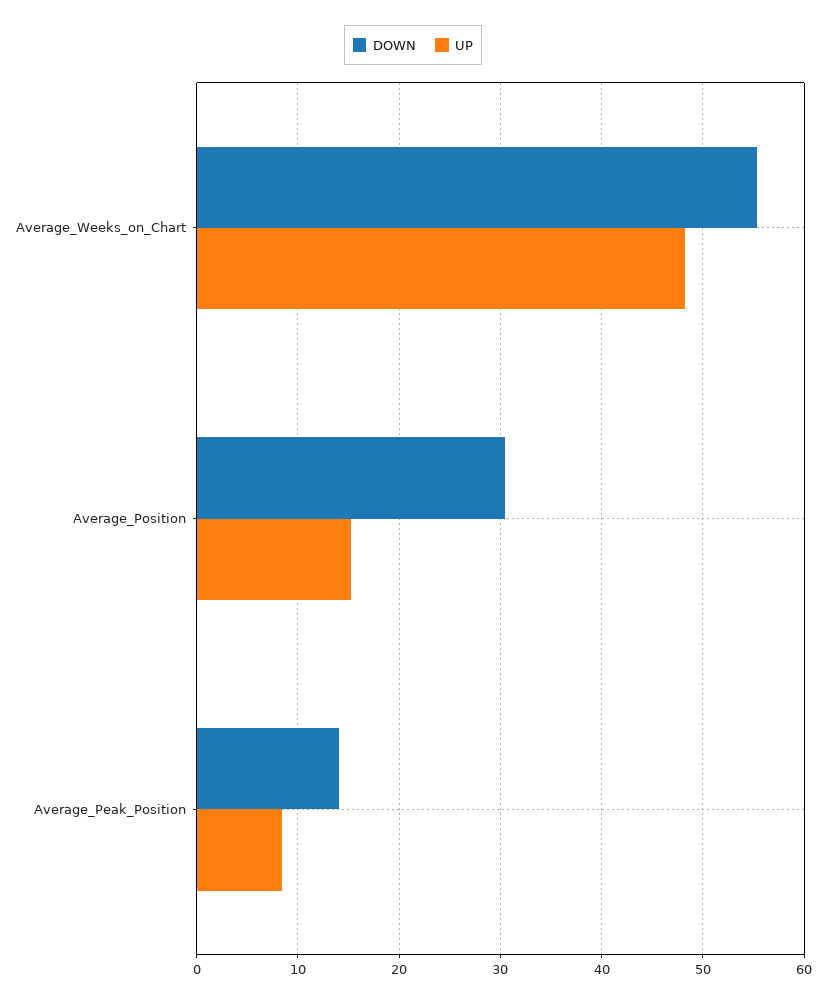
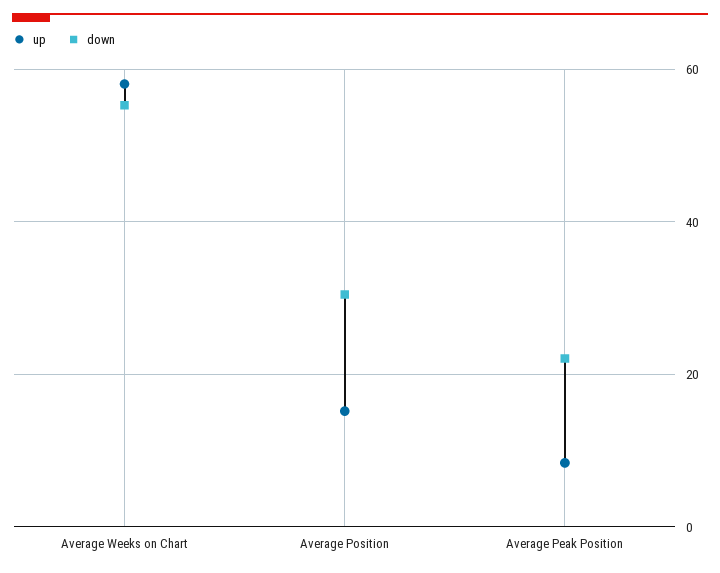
  {
    "DOWN": {
      "Average_Weeks_on_Chart": 55,
      "Average_Position": 31,
-     "Average_Peak_Position": 14
+     "Average_Peak_Position": 22
    },
    "UP": {
-     "Average_Weeks_on_Chart": 48,
+     "Average_Weeks_on_Chart": 58,
      "Average_Position": 15,
      "Average_Peak_Position": 8
    }
  }

